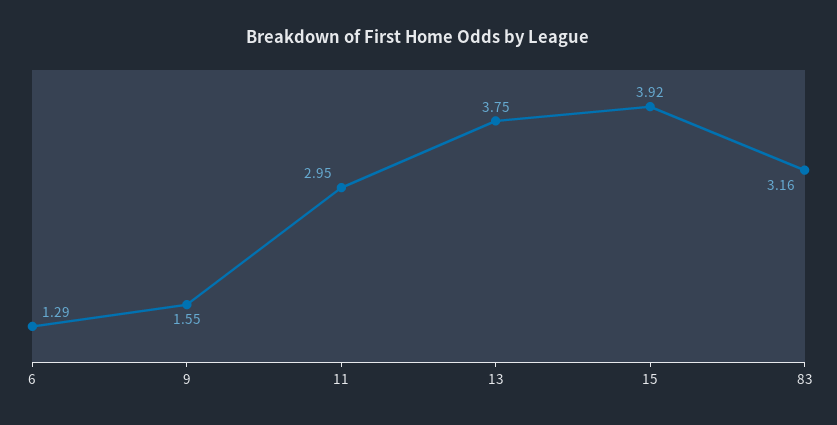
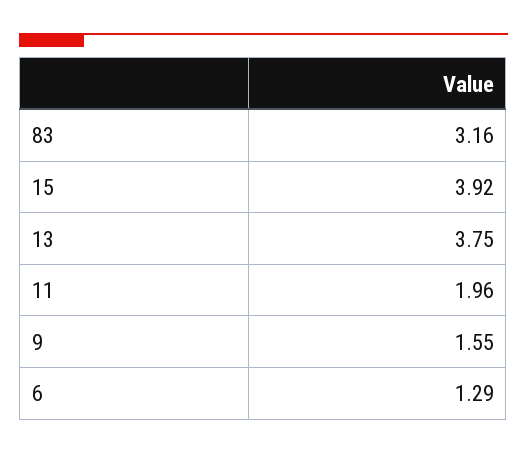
  {
    "6": 1.29,
    "9": 1.55,
-   "11": 2.95,
+   "11": 1.96,
    "13": 3.75,
    "15": 3.92,
    "83": 3.16
  }

